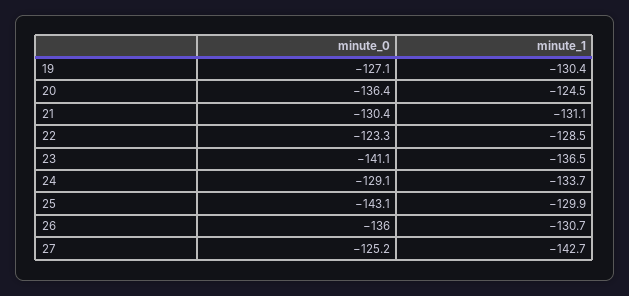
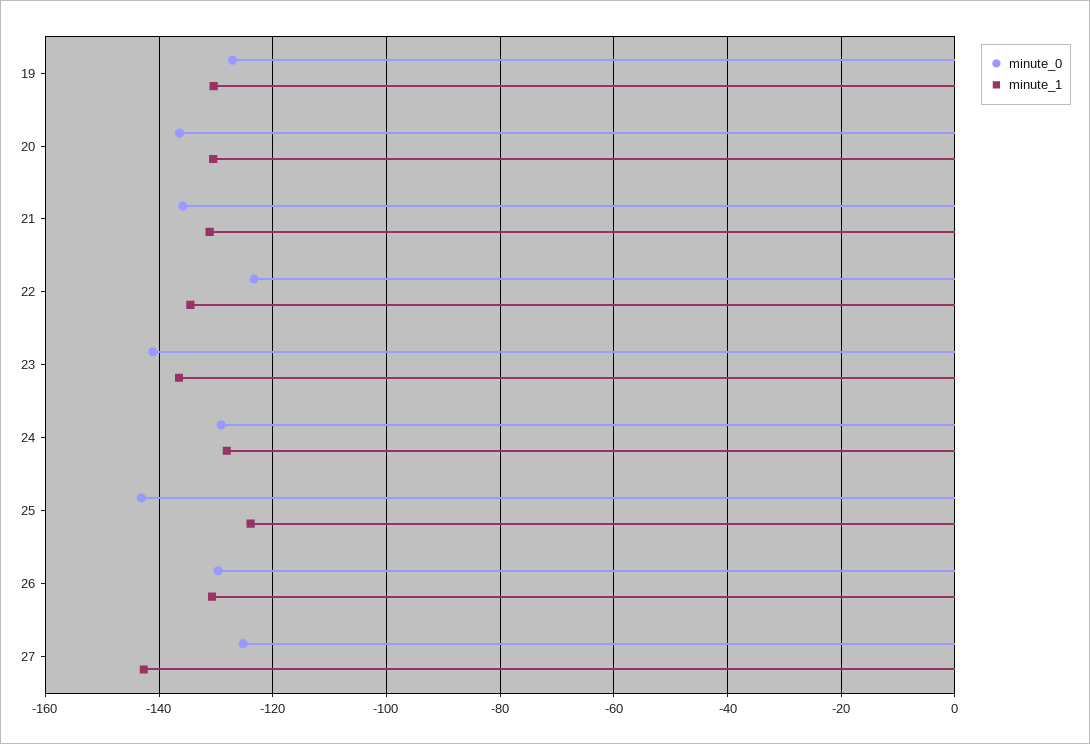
  {
    "minute_0": {
      "19": -127.1,
      "20": -136.4,
-     "21": -130.4,
+     "21": -136,
      "22": -123.3,
      "23": -141.1,
      "24": -129.1,
      "25": -143.1,
-     "26": -136,
+     "26": -130,
      "27": -125.2
    },
    "minute_1": {
      "19": -130.4,
-     "20": -124.5,
+     "20": -130,
      "21": -131.1,
-     "22": -128.5,
+     "22": -134,
      "23": -136.5,
-     "24": -133.7,
+     "24": -128,
-     "25": -129.9,
+     "25": -124,
      "26": -130.7,
      "27": -142.7
    }
  }

